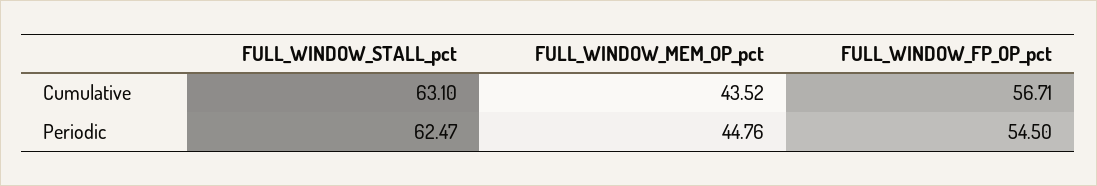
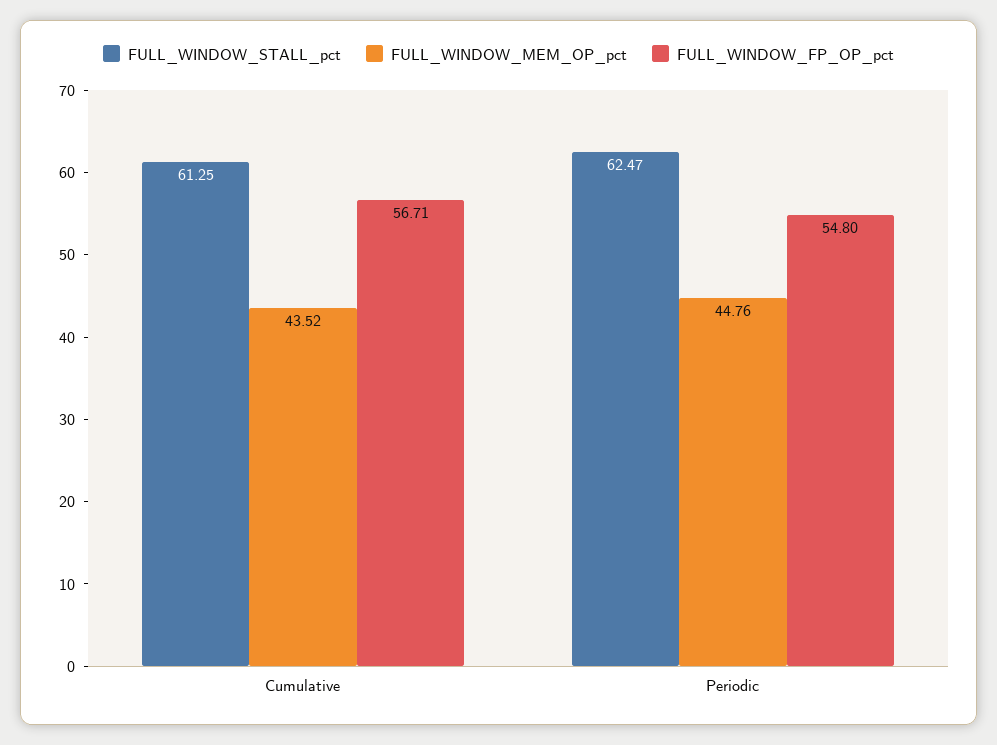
  {
    "FULL_WINDOW_STALL_pct": {
-     "Cumulative": 63.1,
+     "Cumulative": 61.25,
      "Periodic": 62.47
    },
    "FULL_WINDOW_MEM_OP_pct": {
      "Cumulative": 43.52,
      "Periodic": 44.76
    },
    "FULL_WINDOW_FP_OP_pct": {
      "Cumulative": 56.71,
-     "Periodic": 54.5
+     "Periodic": 54.8
    }
  }

